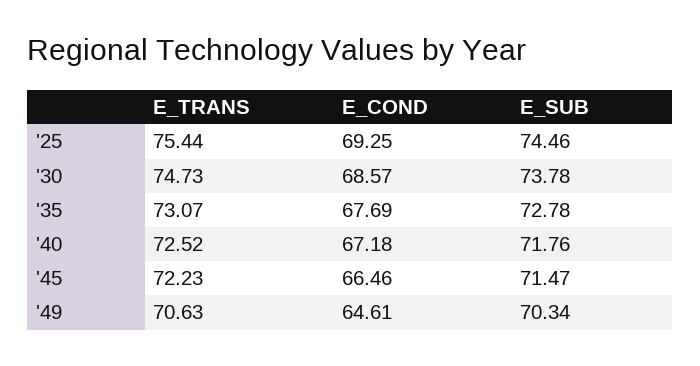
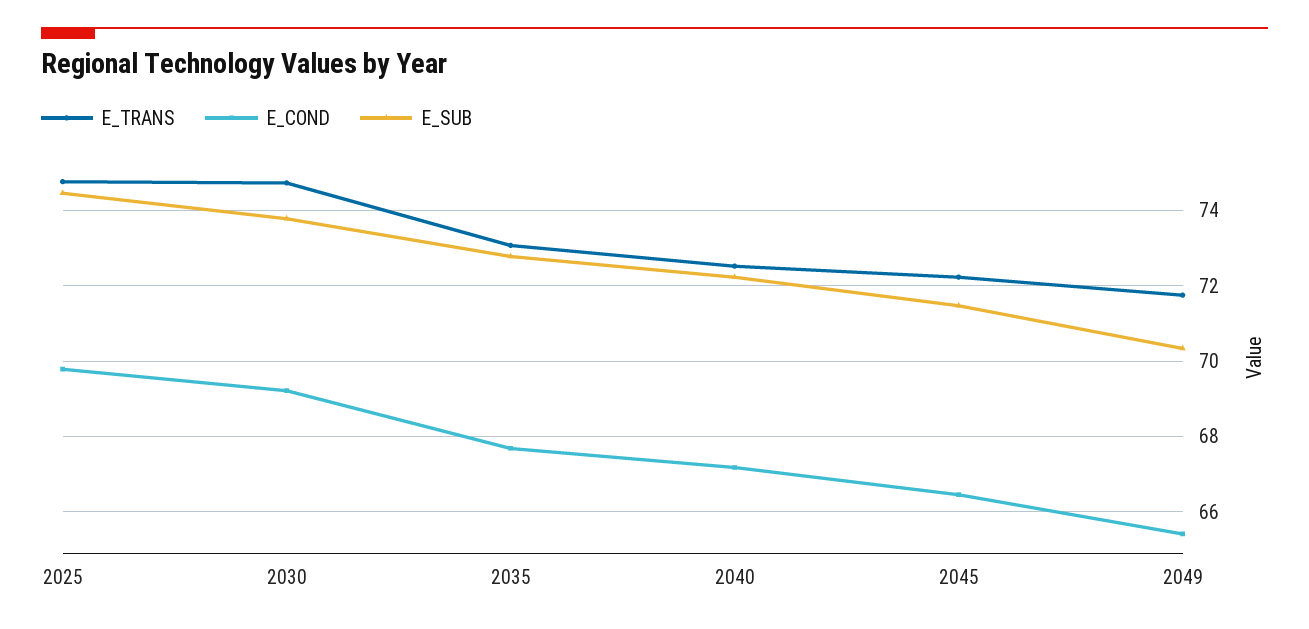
  {
    "E_TRANS": {
-     "'25": 75.44,
+     "'25": 74.8,
      "'30": 74.73,
      "'35": 73.07,
      "'40": 72.52,
      "'45": 72.23,
-     "'49": 70.63
+     "'49": 71.8
    },
    "E_COND": {
-     "'25": 69.25,
+     "'25": 69.8,
-     "'30": 68.57,
+     "'30": 69.2,
      "'35": 67.69,
      "'40": 67.18,
      "'45": 66.46,
-     "'49": 64.61
+     "'49": 65.4
    },
    "E_SUB": {
      "'25": 74.46,
      "'30": 73.78,
      "'35": 72.78,
-     "'40": 71.76,
+     "'40": 72.2,
      "'45": 71.47,
      "'49": 70.34
    }
  }

